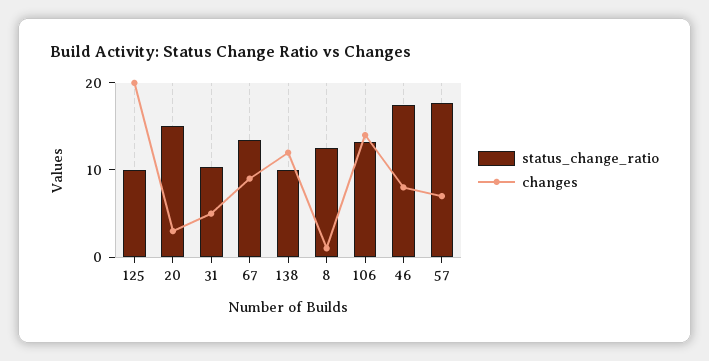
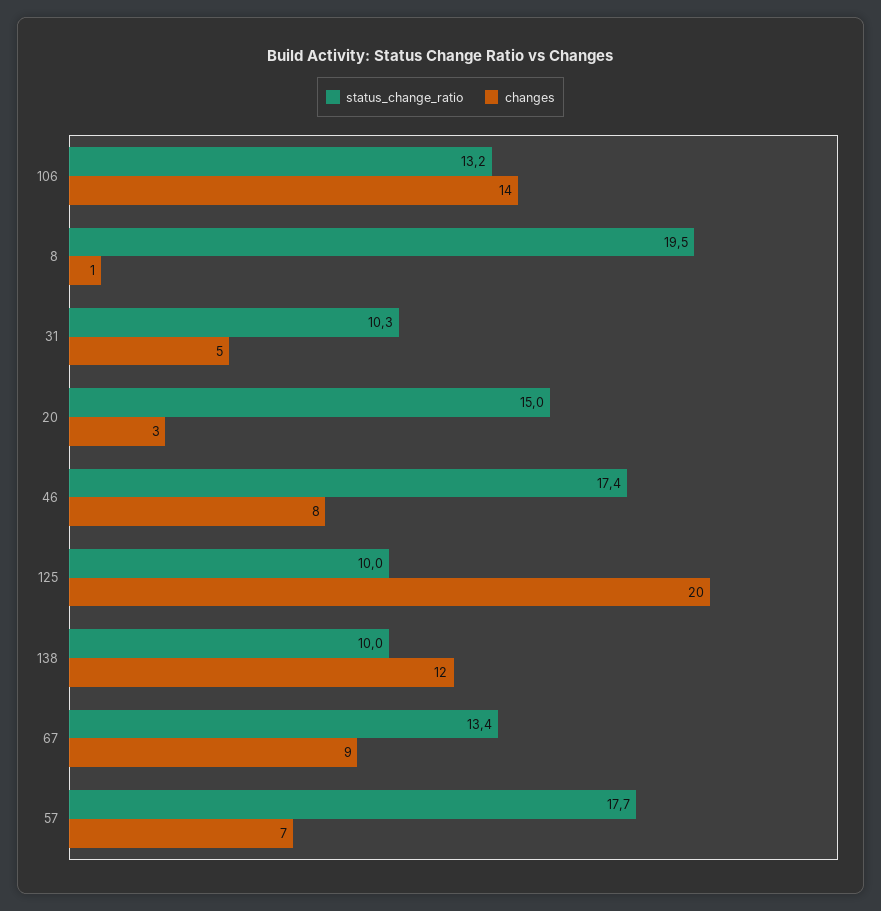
  {
    "status_change_ratio": {
      "125": 10,
      "20": 15,
      "31": 10.3,
      "67": 13.4,
      "138": 10,
-     "8": 12,
+     "8": 19.5,
      "106": 13.2,
      "46": 17.4,
      "57": 17.7
    },
    "changes": {
      "125": 20,
      "20": 3,
      "31": 5,
      "67": 9,
      "138": 12,
      "8": 1,
      "106": 14,
      "46": 8,
      "57": 7
    }
  }

